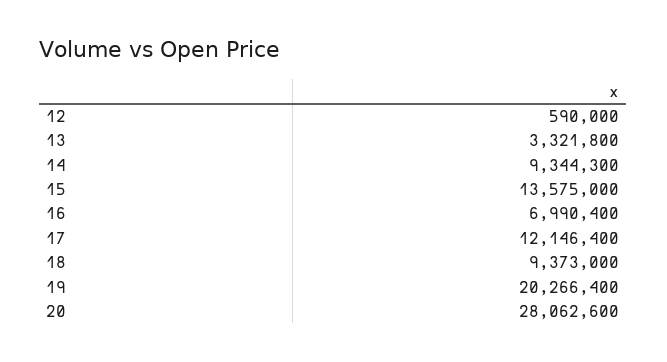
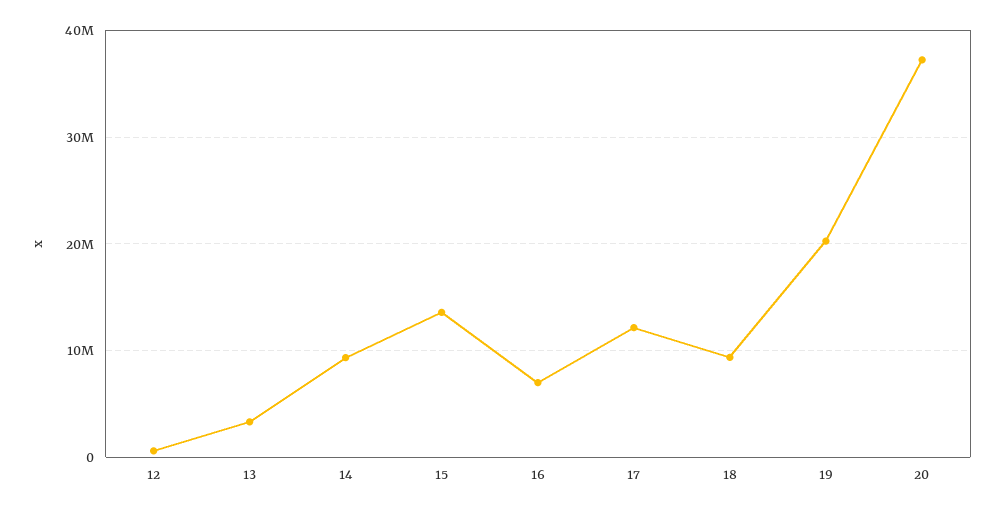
  {
    "12": 590000,
    "13": 3321800,
    "14": 9344300,
    "15": 13575000,
    "16": 6990400,
    "17": 12146400,
    "18": 9373000,
    "19": 20266400,
-   "20": 28062600
+   "20": 37000000
  }

